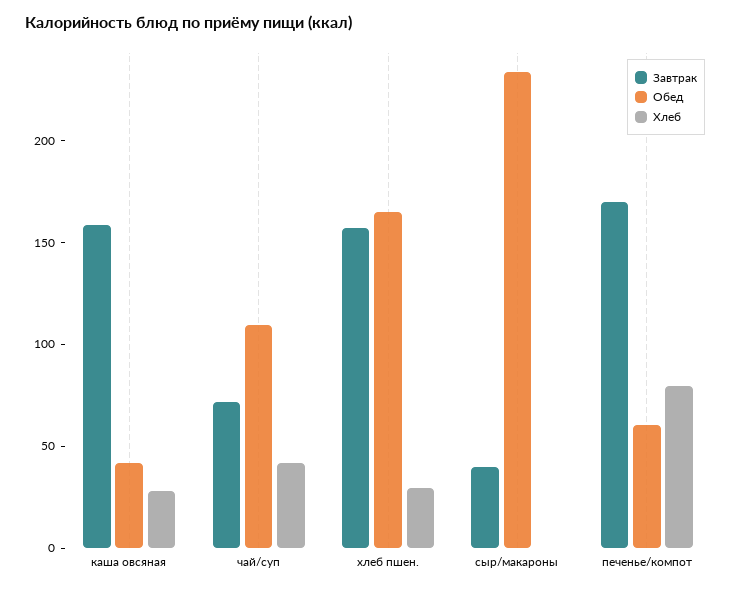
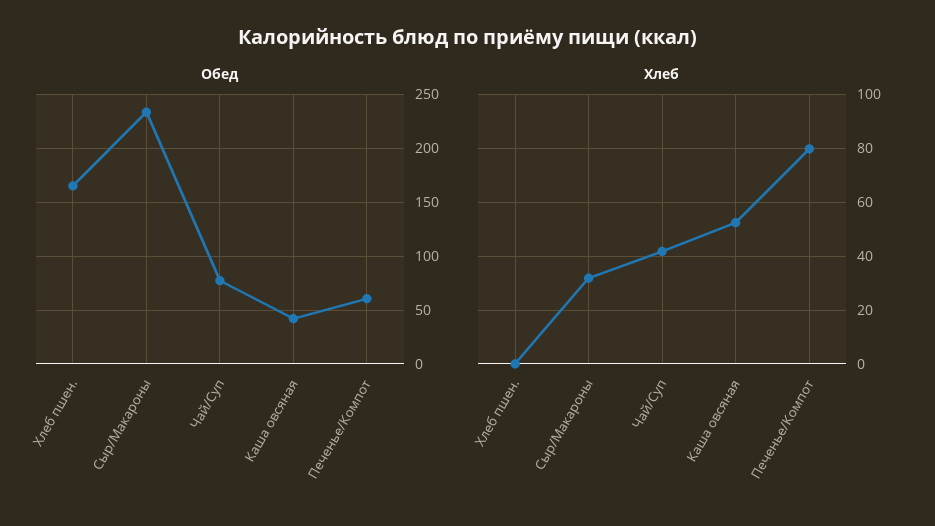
  {
-   "Завтрак": {
-     "каша овсяная": 160,
-     "чай/суп": 70,
-     "хлеб пшен.": 160,
-     "сыр/макароны": 40,
-     "печенье/компот": 170
-   },
    "Обед": {
      "каша овсяная": 40,
-     "чай/суп": 110,
+     "чай/суп": 80,
      "хлеб пшен.": 170,
      "сыр/макароны": 230,
      "печенье/компот": 60
    },
    "Хлеб": {
-     "каша овсяная": 30,
+     "каша овсяная": 52.5,
      "чай/суп": 42.5,
-     "хлеб пшен.": 30,
+     "хлеб пшен.": 0,
-     "сыр/макароны": 0,
+     "сыр/макароны": 32.5,
      "печенье/компот": 80
    }
  }

